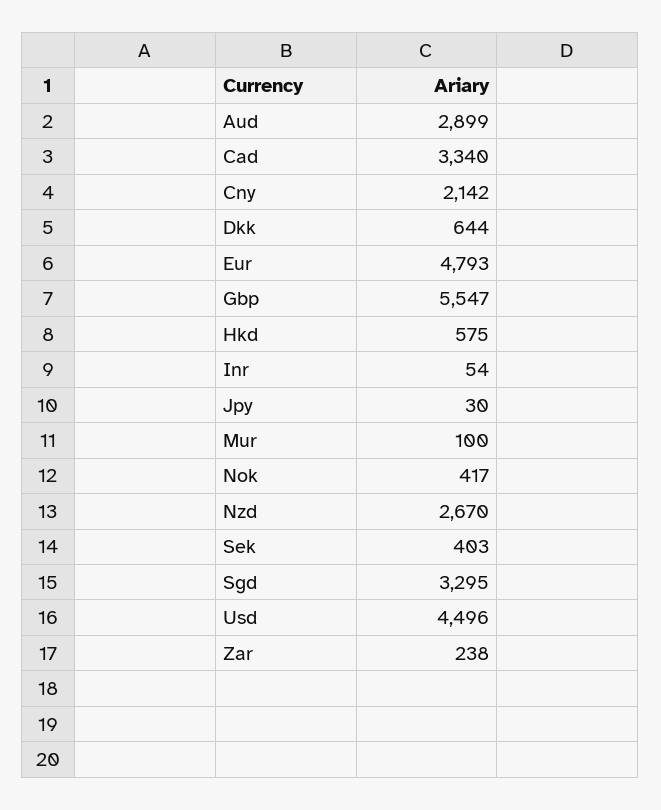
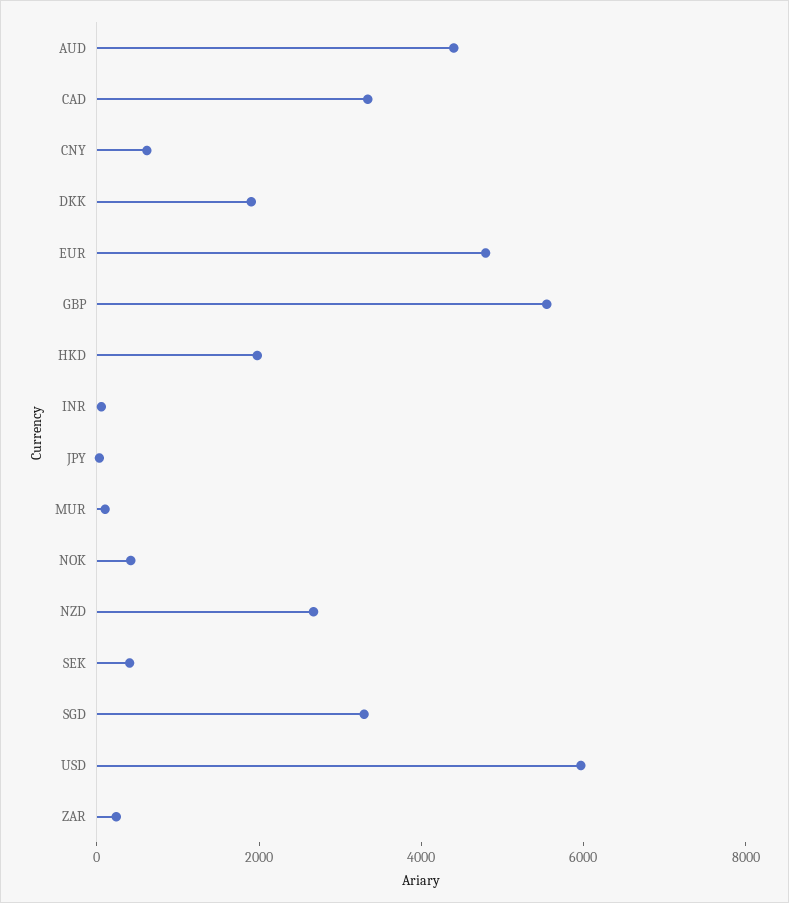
  {
-   "Aud": 2899,
+   "Aud": 4500,
    "Cad": 3340,
-   "Cny": 2142,
+   "Cny": 500,
-   "Dkk": 644,
+   "Dkk": 2000,
    "Eur": 4793,
    "Gbp": 5547,
-   "Hkd": 575,
+   "Hkd": 2000,
    "Inr": 54,
    "Jpy": 30,
    "Mur": 100,
    "Nok": 417,
    "Nzd": 2670,
    "Sek": 403,
    "Sgd": 3295,
-   "Usd": 4496,
+   "Usd": 6000,
    "Zar": 238
  }

